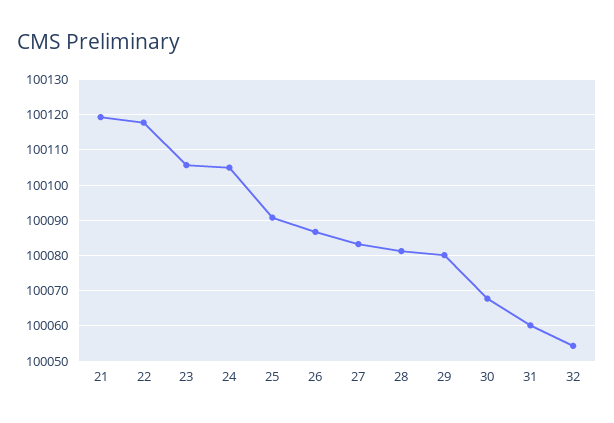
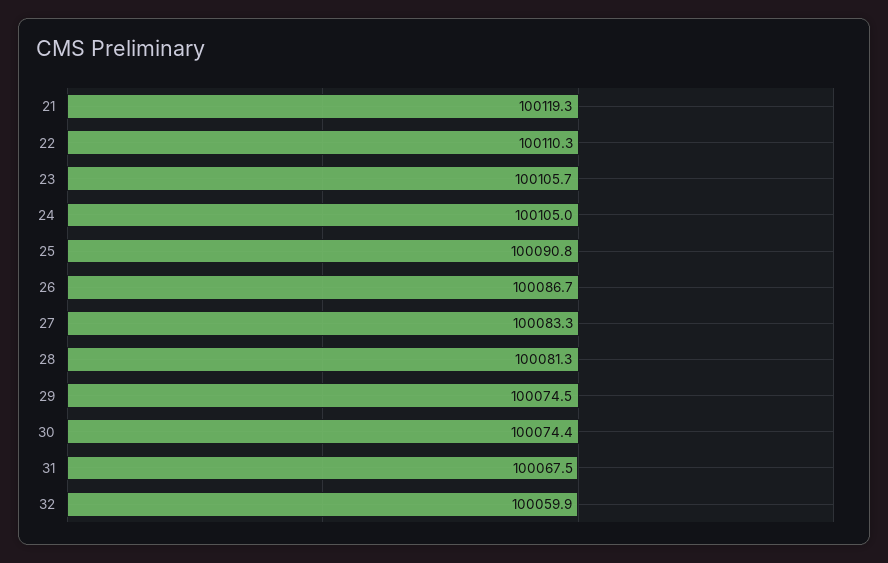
  {
    "21": 100119.3,
-   "22": 100118,
+   "22": 100110.3,
    "23": 100105.7,
    "24": 100105,
    "25": 100090.8,
    "26": 100086.7,
    "27": 100083.3,
    "28": 100081.3,
-   "29": 100080,
+   "29": 100074.5,
-   "30": 100068,
+   "30": 100074.4,
-   "31": 100060,
+   "31": 100067.5,
-   "32": 100054
+   "32": 100059.9
  }

